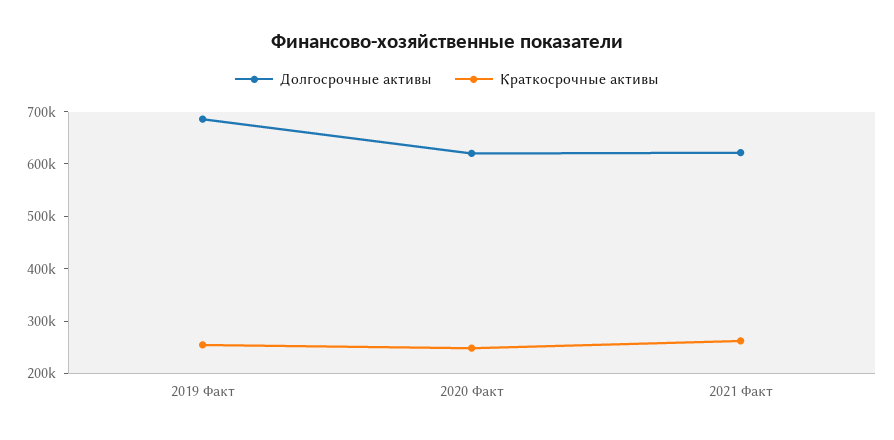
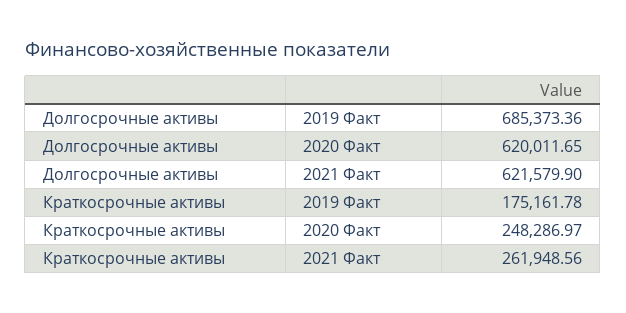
  {
    "Долгосрочные активы": {
      "2019 Факт": 685373.36,
      "2020 Факт": 620011.65,
      "2021 Факт": 621579.9
    },
    "Краткосрочные активы": {
-     "2019 Факт": 260000,
+     "2019 Факт": 175161.78,
      "2020 Факт": 248286.97,
      "2021 Факт": 261948.56
    }
  }

